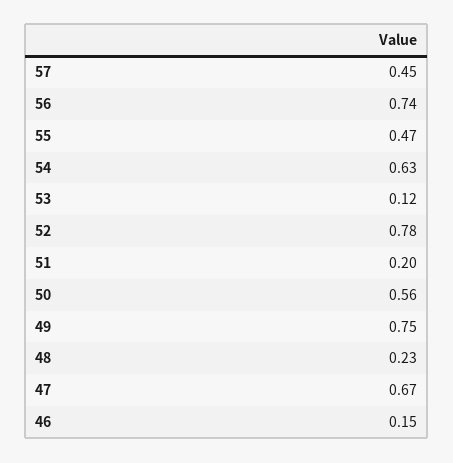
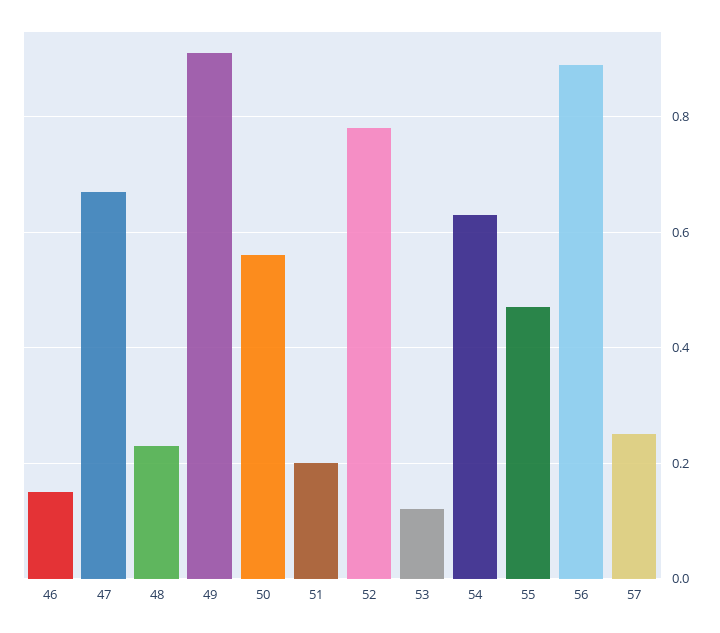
  {
-   "57": 0.45,
+   "57": 0.25,
-   "56": 0.74,
+   "56": 0.9,
    "55": 0.47,
    "54": 0.63,
    "53": 0.12,
    "52": 0.78,
    "51": 0.2,
    "50": 0.56,
-   "49": 0.75,
+   "49": 0.9,
    "48": 0.23,
    "47": 0.67,
    "46": 0.15
  }

